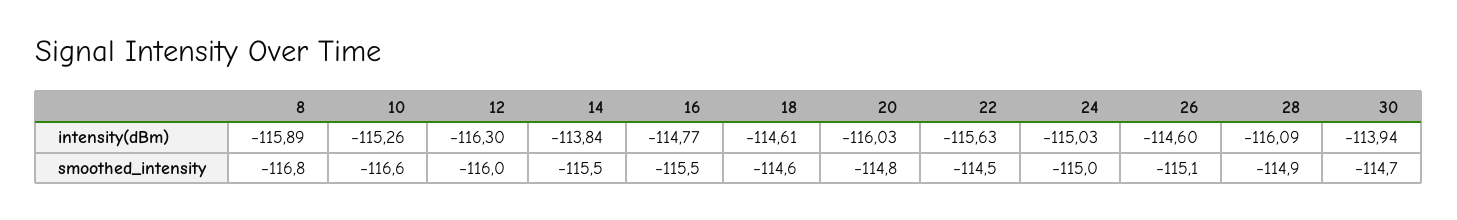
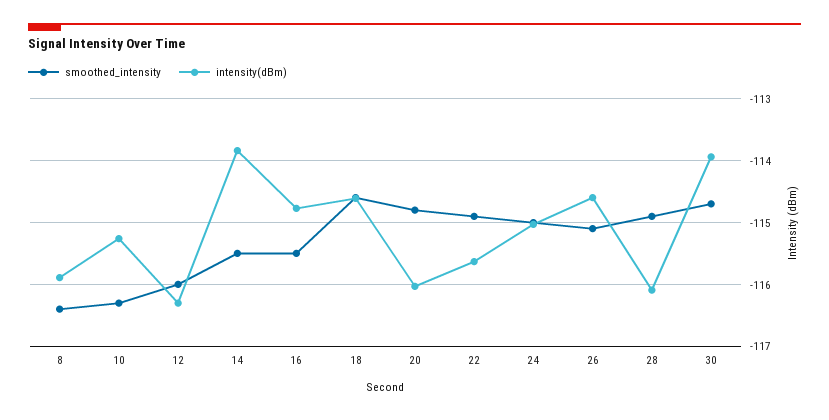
  {
    "intensity(dBm)": {
      "8": -115.89,
      "10": -115.26,
      "12": -116.3,
      "14": -113.84,
      "16": -114.77,
      "18": -114.61,
      "20": -116.03,
      "22": -115.63,
      "24": -115.03,
      "26": -114.6,
      "28": -116.09,
      "30": -113.94
    },
    "smoothed_intensity": {
-     "8": -116.8,
+     "8": -116.4,
-     "10": -116.6,
+     "10": -116.3,
      "12": -116,
      "14": -115.5,
      "16": -115.5,
      "18": -114.6,
      "20": -114.8,
-     "22": -114.5,
+     "22": -114.9,
      "24": -115,
      "26": -115.1,
      "28": -114.9,
      "30": -114.7
    }
  }

